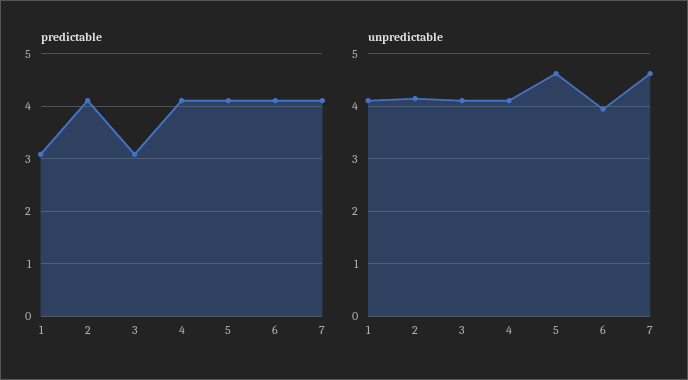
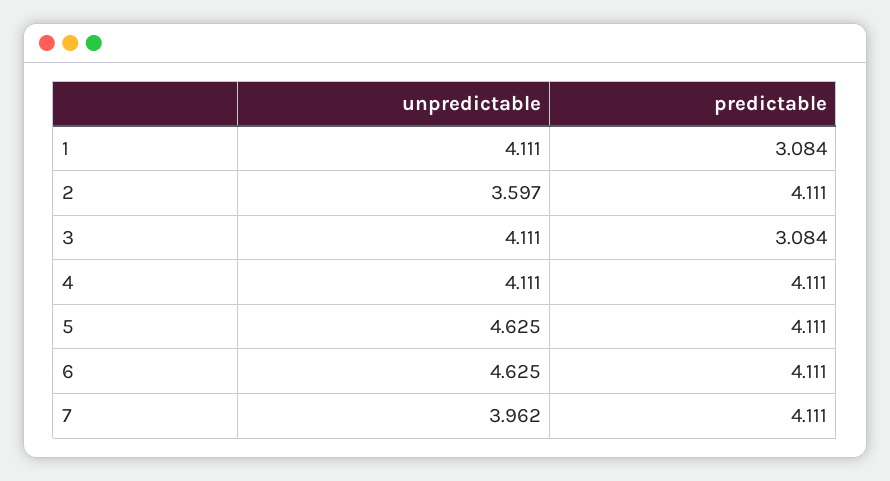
  {
    "predictable": {
      "1": 3.084,
      "2": 4.111,
      "3": 3.084,
      "4": 4.111,
      "5": 4.111,
      "6": 4.111,
      "7": 4.111
    },
    "unpredictable": {
      "1": 4.111,
-     "2": 4.2,
+     "2": 3.597,
      "3": 4.111,
      "4": 4.111,
      "5": 4.625,
-     "6": 4,
+     "6": 4.625,
-     "7": 4.6
+     "7": 3.962
    }
  }

